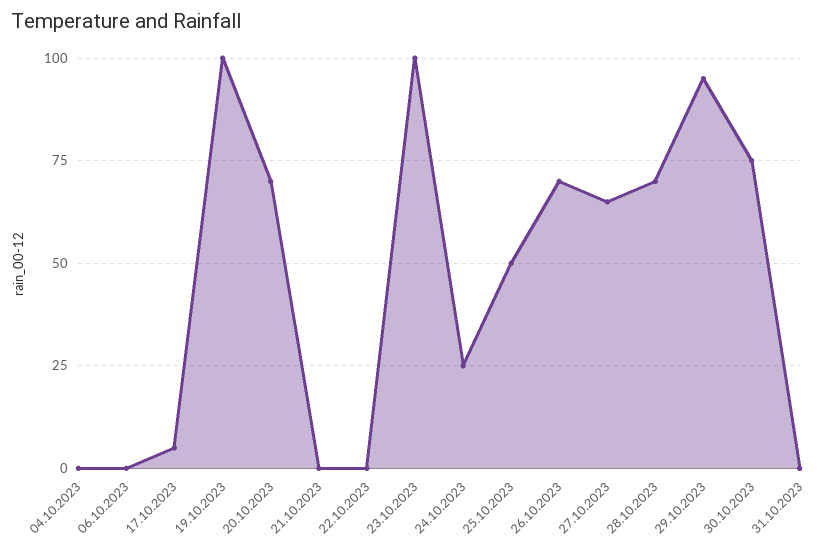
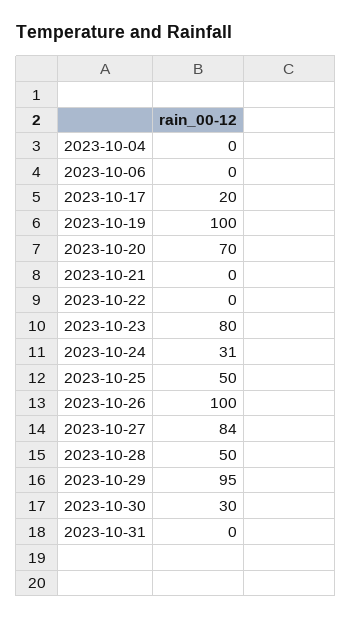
  {
    "04.10.2023": 0,
    "06.10.2023": 0,
-   "17.10.2023": 5,
+   "17.10.2023": 20,
    "19.10.2023": 100,
    "20.10.2023": 70,
    "21.10.2023": 0,
    "22.10.2023": 0,
-   "23.10.2023": 100,
+   "23.10.2023": 80,
-   "24.10.2023": 25,
+   "24.10.2023": 31,
    "25.10.2023": 50,
-   "26.10.2023": 70,
+   "26.10.2023": 100,
-   "27.10.2023": 65,
+   "27.10.2023": 84,
-   "28.10.2023": 70,
+   "28.10.2023": 50,
    "29.10.2023": 95,
-   "30.10.2023": 75,
+   "30.10.2023": 30,
    "31.10.2023": 0
  }

